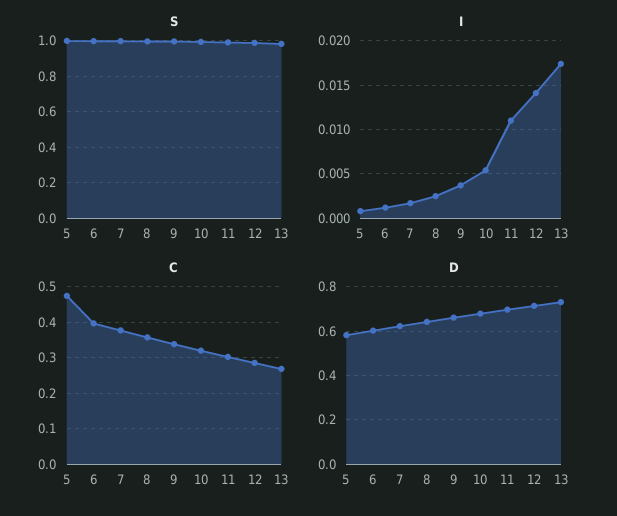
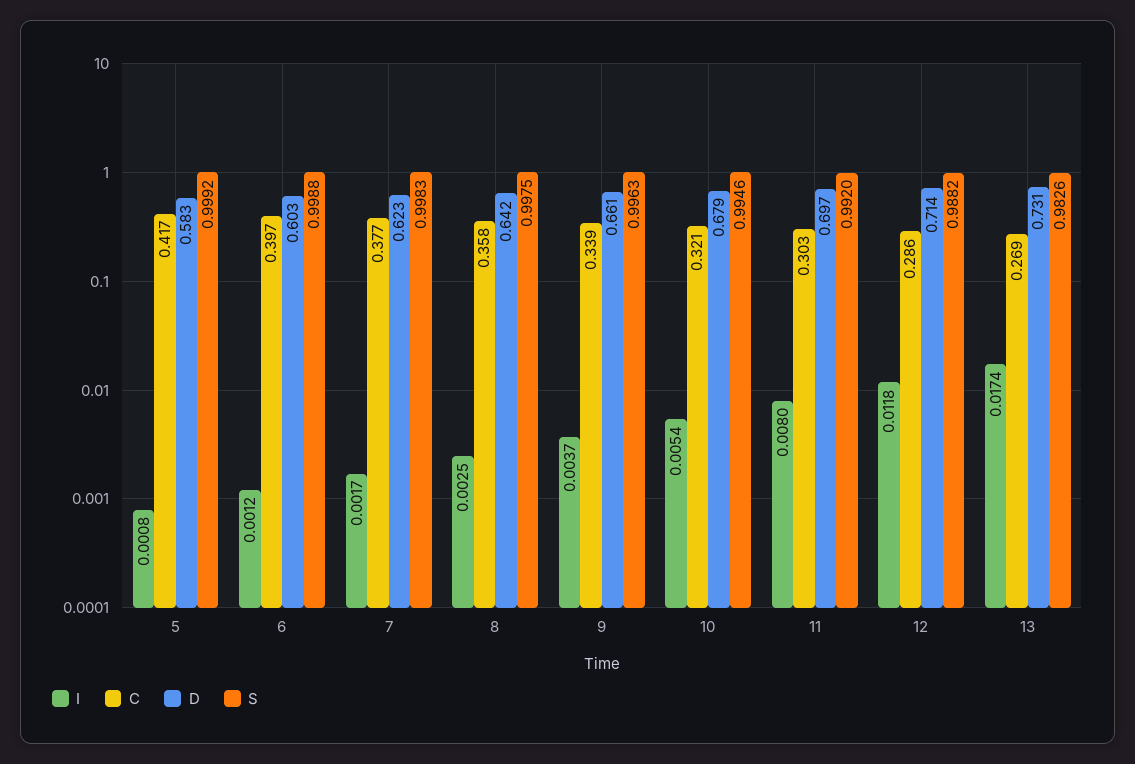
  {
    "S": {
      "5": 0.9992,
      "6": 0.9988,
      "7": 0.9983,
      "8": 0.9975,
      "9": 0.9963,
      "10": 0.9946,
      "11": 0.992,
      "12": 0.9882,
      "13": 0.9826
    },
    "I": {
      "5": 0.0008,
      "6": 0.0012,
      "7": 0.0017,
      "8": 0.0025,
      "9": 0.0037,
      "10": 0.0054,
-     "11": 0.011,
+     "11": 0.008,
-     "12": 0.014,
+     "12": 0.0118,
      "13": 0.0174
    },
    "C": {
-     "5": 0.48,
+     "5": 0.417,
      "6": 0.397,
      "7": 0.377,
      "8": 0.358,
      "9": 0.339,
      "10": 0.321,
      "11": 0.303,
      "12": 0.286,
      "13": 0.269
    },
    "D": {
      "5": 0.583,
      "6": 0.603,
      "7": 0.623,
      "8": 0.642,
      "9": 0.661,
      "10": 0.679,
      "11": 0.697,
      "12": 0.714,
      "13": 0.731
    }
  }

